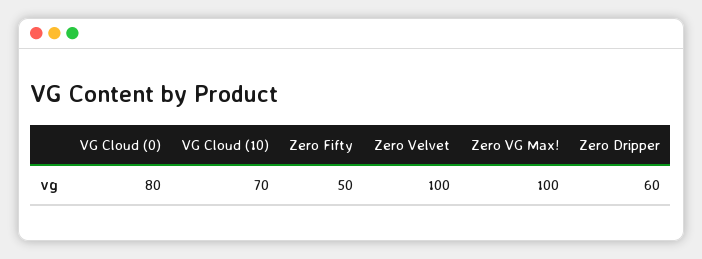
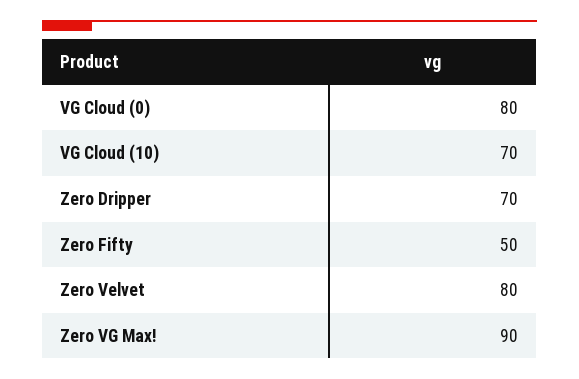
  {
    "VG Cloud (0)": 80,
    "VG Cloud (10)": 70,
    "Zero Fifty": 50,
-   "Zero Velvet": 100,
+   "Zero Velvet": 80,
-   "Zero VG Max!": 100,
+   "Zero VG Max!": 90,
-   "Zero Dripper": 60
+   "Zero Dripper": 70
  }

